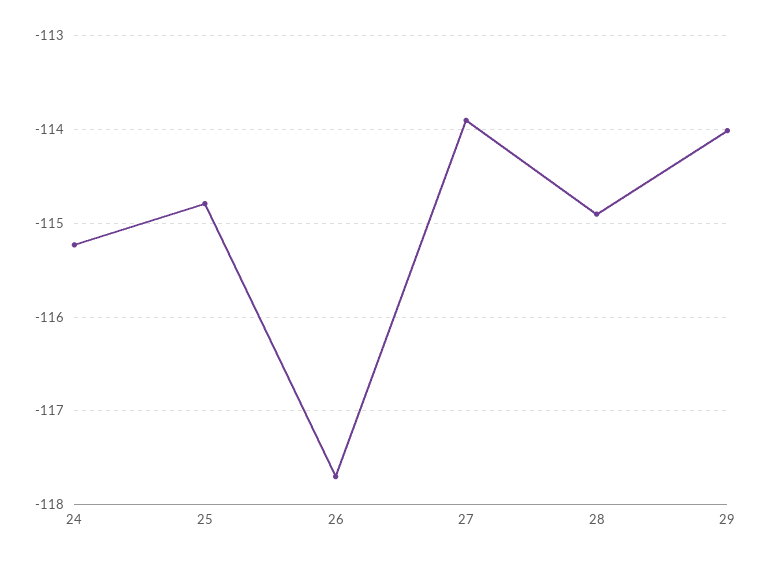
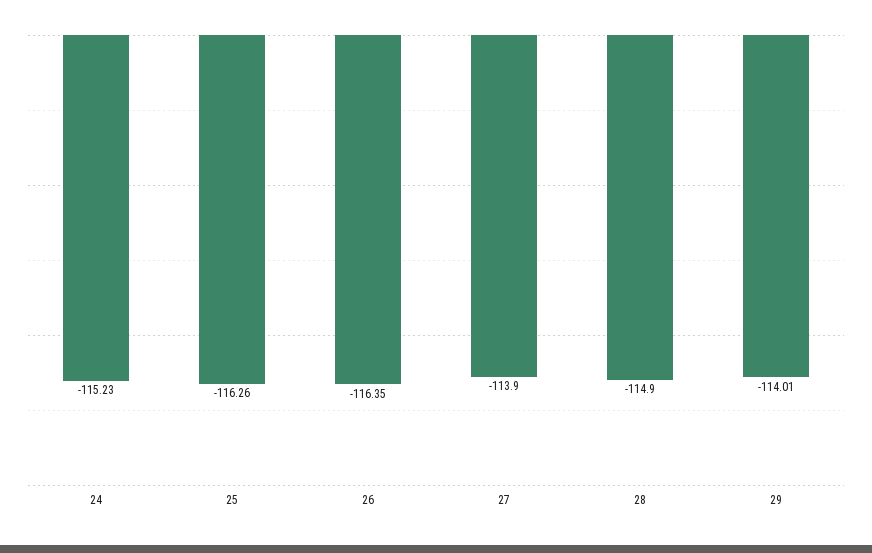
  {
    "24": -115.23,
-   "25": -114.8,
+   "25": -116.26,
-   "26": -117.7,
+   "26": -116.35,
    "27": -113.9,
    "28": -114.9,
    "29": -114.01
  }

